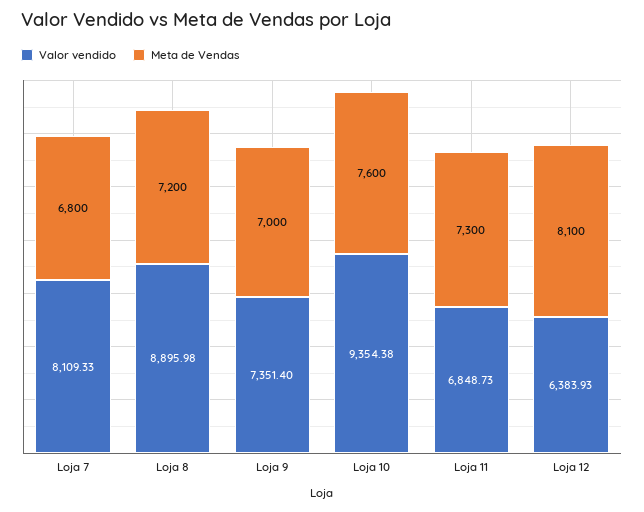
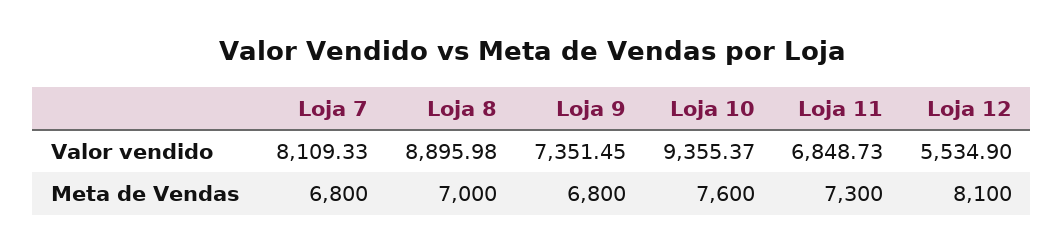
  {
    "Valor vendido": {
      "Loja 7": 8109.33,
      "Loja 8": 8895.98,
-     "Loja 9": 7351.4,
+     "Loja 9": 7351.45,
-     "Loja 10": 9354.38,
+     "Loja 10": 9355.37,
      "Loja 11": 6848.73,
-     "Loja 12": 6383.93
+     "Loja 12": 5534.9
    },
    "Meta de Vendas": {
      "Loja 7": 6800,
-     "Loja 8": 7200,
+     "Loja 8": 7000,
-     "Loja 9": 7000,
+     "Loja 9": 6800,
      "Loja 10": 7600,
      "Loja 11": 7300,
      "Loja 12": 8100
    }
  }

